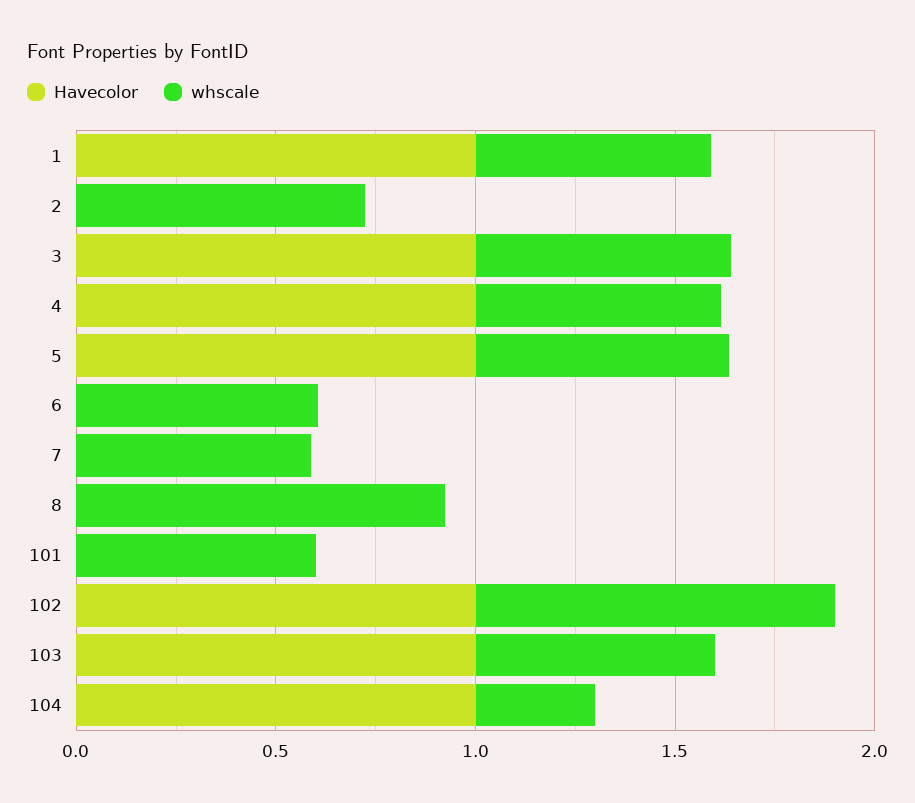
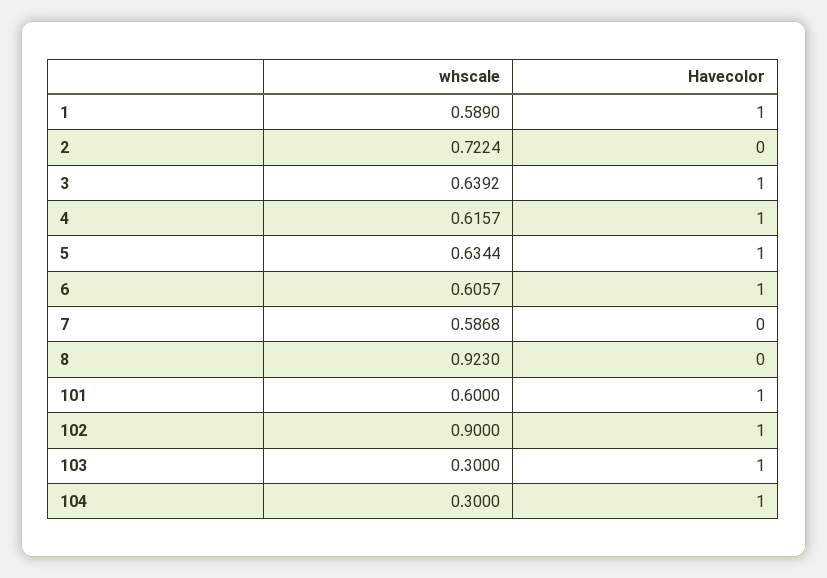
  {
    "Havecolor": {
      "1": 1,
      "2": 0,
      "3": 1,
      "4": 1,
      "5": 1,
-     "6": 0,
+     "6": 1,
      "7": 0,
      "8": 0,
-     "101": 0,
+     "101": 1,
      "102": 1,
      "103": 1,
      "104": 1
    },
    "whscale": {
      "1": 0.589,
      "2": 0.7224,
      "3": 0.6392,
      "4": 0.6157,
      "5": 0.6344,
      "6": 0.6057,
      "7": 0.5868,
      "8": 0.923,
      "101": 0.6,
      "102": 0.9,
-     "103": 0.6,
+     "103": 0.3,
      "104": 0.3
    }
  }

